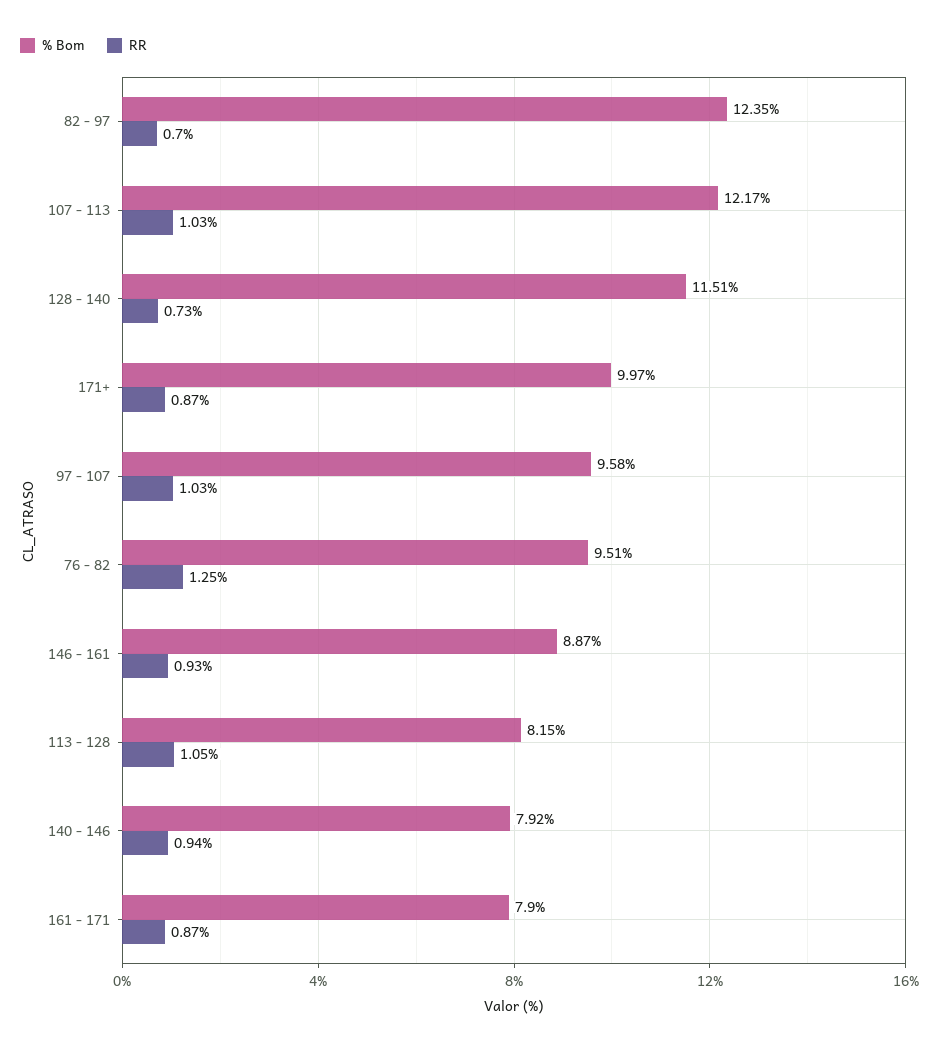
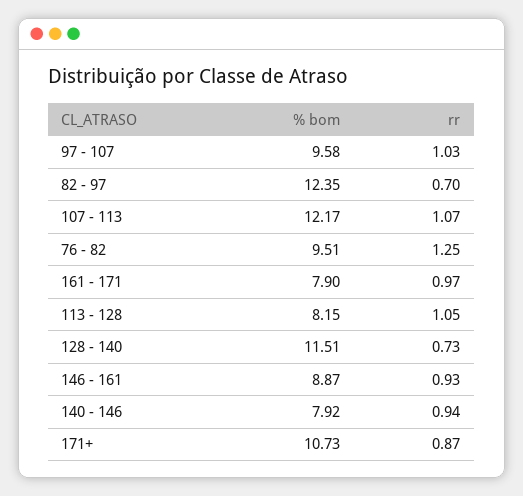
  {
    "% Bom": {
      "82 - 97": 12.35,
      "107 - 113": 12.17,
      "128 - 140": 11.51,
-     "171+": 9.97,
+     "171+": 10.73,
      "97 - 107": 9.58,
      "76 - 82": 9.51,
      "146 - 161": 8.87,
      "113 - 128": 8.15,
      "140 - 146": 7.92,
      "161 - 171": 7.9
    },
    "RR": {
      "82 - 97": 0.7,
-     "107 - 113": 1.03,
+     "107 - 113": 1.07,
      "128 - 140": 0.73,
      "171+": 0.87,
      "97 - 107": 1.03,
      "76 - 82": 1.25,
      "146 - 161": 0.93,
      "113 - 128": 1.05,
      "140 - 146": 0.94,
-     "161 - 171": 0.87
+     "161 - 171": 0.97
    }
  }

